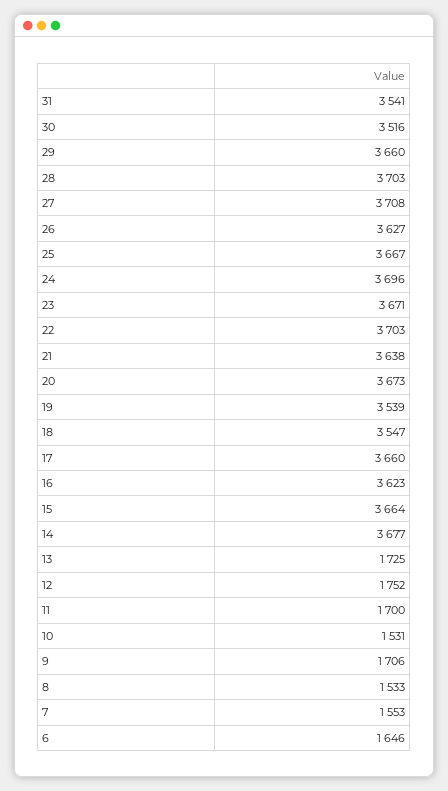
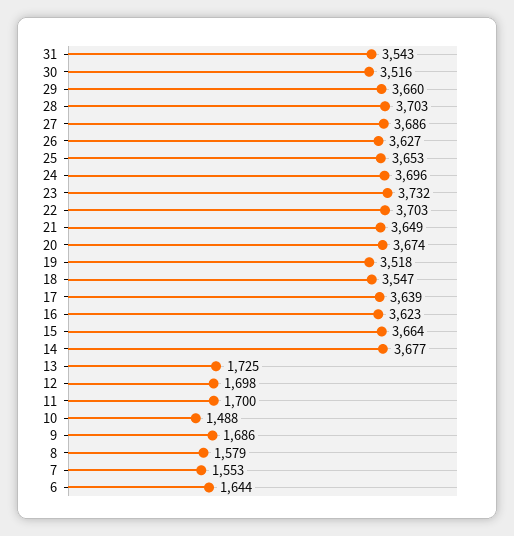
  {
-   "31": 3541,
+   "31": 3543,
    "30": 3516,
    "29": 3660,
    "28": 3703,
-   "27": 3708,
+   "27": 3686,
    "26": 3627,
-   "25": 3667,
+   "25": 3653,
    "24": 3696,
-   "23": 3671,
+   "23": 3732,
    "22": 3703,
-   "21": 3638,
+   "21": 3649,
-   "20": 3673,
+   "20": 3674,
-   "19": 3539,
+   "19": 3518,
    "18": 3547,
-   "17": 3660,
+   "17": 3639,
    "16": 3623,
    "15": 3664,
    "14": 3677,
    "13": 1725,
-   "12": 1752,
+   "12": 1698,
    "11": 1700,
-   "10": 1531,
+   "10": 1488,
-   "9": 1706,
+   "9": 1686,
-   "8": 1533,
+   "8": 1579,
    "7": 1553,
-   "6": 1646
+   "6": 1644
  }

